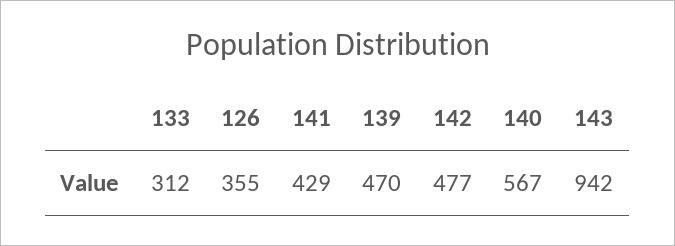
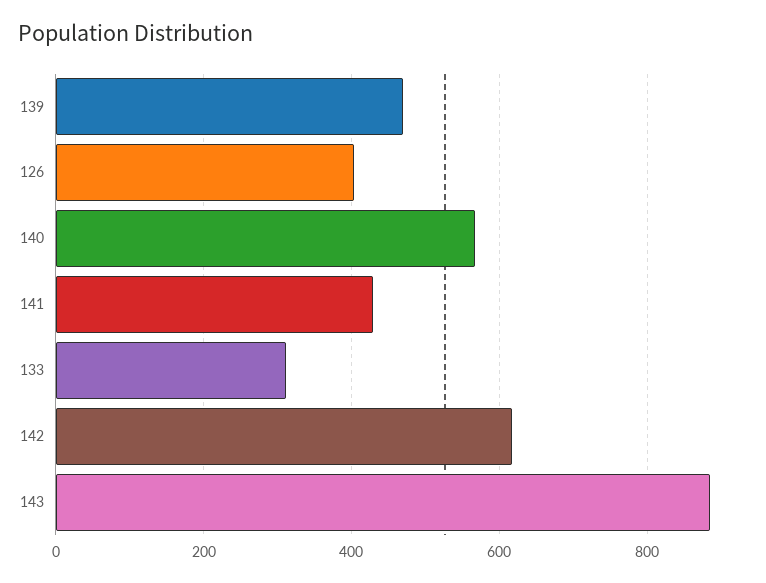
  {
    "133": 312,
-   "126": 355,
+   "126": 400,
    "141": 429,
    "139": 470,
-   "142": 477,
+   "142": 620,
    "140": 567,
-   "143": 942
+   "143": 880
  }

